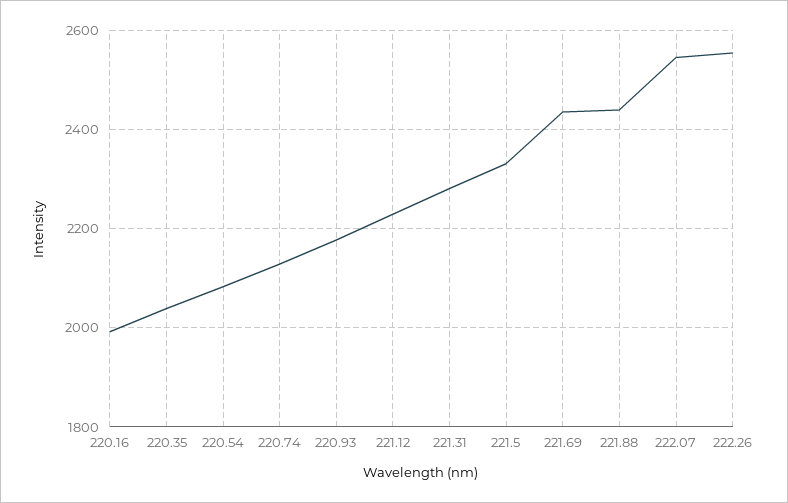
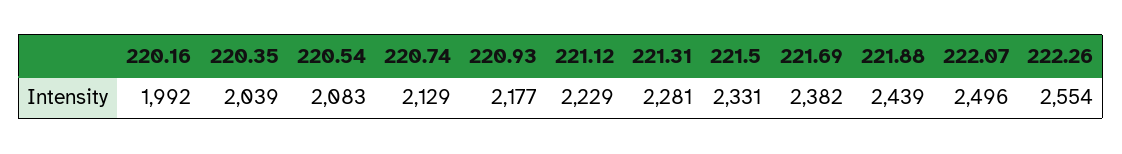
  {
    "220.16": 1992,
    "220.35": 2039,
    "220.54": 2083,
    "220.74": 2129,
    "220.93": 2177,
    "221.12": 2229,
    "221.31": 2281,
    "221.5": 2331,
-   "221.69": 2440,
+   "221.69": 2382,
    "221.88": 2439,
-   "222.07": 2540,
+   "222.07": 2496,
    "222.26": 2554
  }

